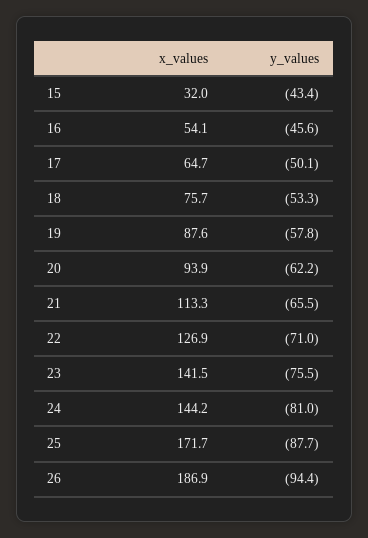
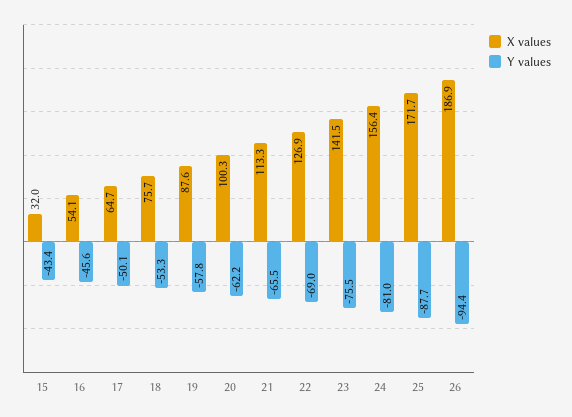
  {
    "x_values": {
      "15": 32,
      "16": 54.1,
      "17": 64.7,
      "18": 75.7,
      "19": 87.6,
-     "20": 93.9,
+     "20": 100.3,
      "21": 113.3,
      "22": 126.9,
      "23": 141.5,
-     "24": 144.2,
+     "24": 156.4,
      "25": 171.7,
      "26": 186.9
    },
    "y_values": {
      "15": -43.4,
      "16": -45.6,
      "17": -50.1,
      "18": -53.3,
      "19": -57.8,
      "20": -62.2,
      "21": -65.5,
-     "22": -71,
+     "22": -69,
      "23": -75.5,
      "24": -81,
      "25": -87.7,
      "26": -94.4
    }
  }

